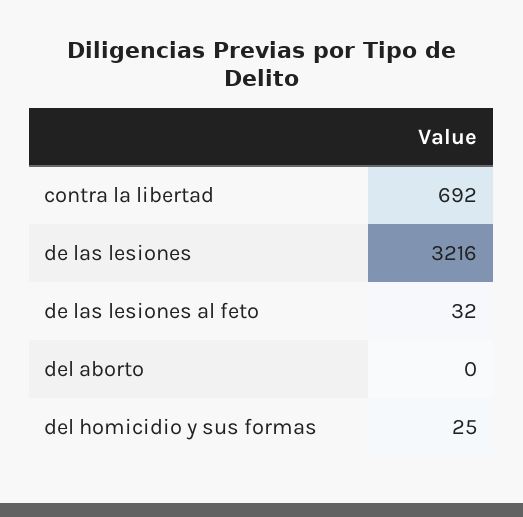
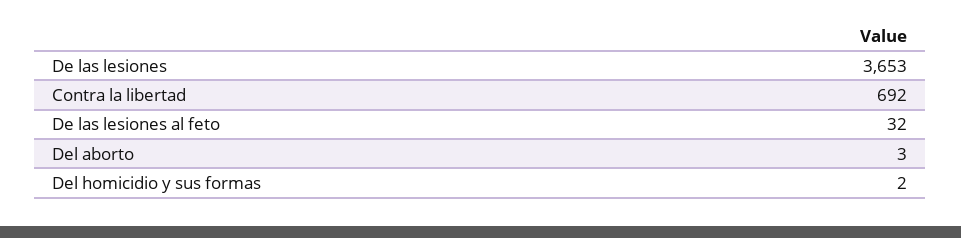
  {
    "contra la libertad": 692,
-   "de las lesiones": 3216,
+   "de las lesiones": 3653,
    "de las lesiones al feto": 32,
-   "del aborto": 0,
+   "del aborto": 3,
-   "del homicidio y sus formas": 25
+   "del homicidio y sus formas": 2
  }

